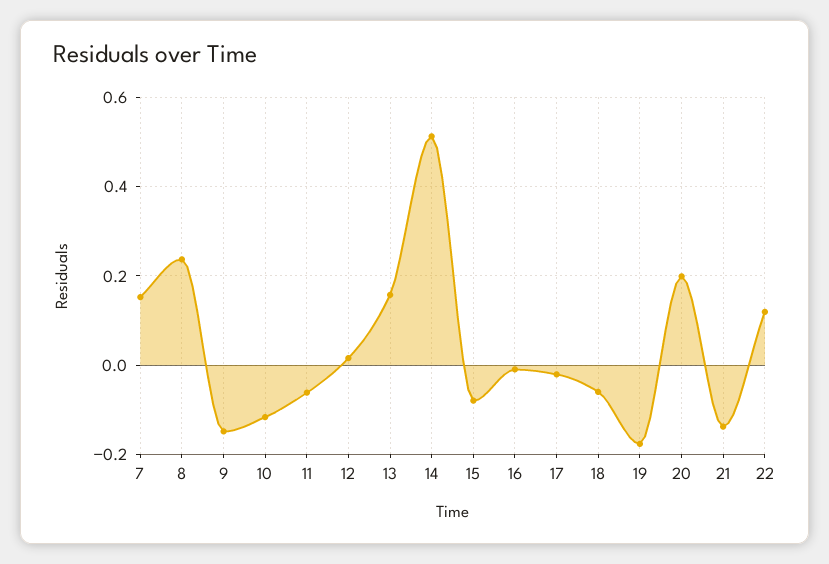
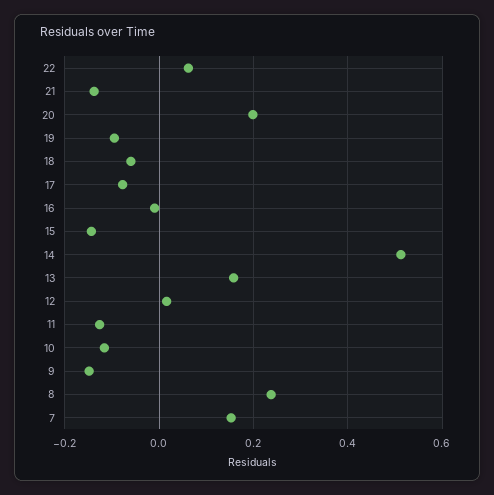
  {
    "7": 0.16,
    "8": 0.24,
    "9": -0.14,
    "10": -0.12,
-   "11": -0.06,
+   "11": -0.12,
    "12": 0.02,
    "13": 0.16,
    "14": 0.52,
-   "15": -0.08,
+   "15": -0.14,
    "16": 0,
-   "17": -0.02,
+   "17": -0.08,
    "18": -0.06,
-   "19": -0.18,
+   "19": -0.1,
    "20": 0.2,
    "21": -0.14,
-   "22": 0.12
+   "22": 0.06
  }

